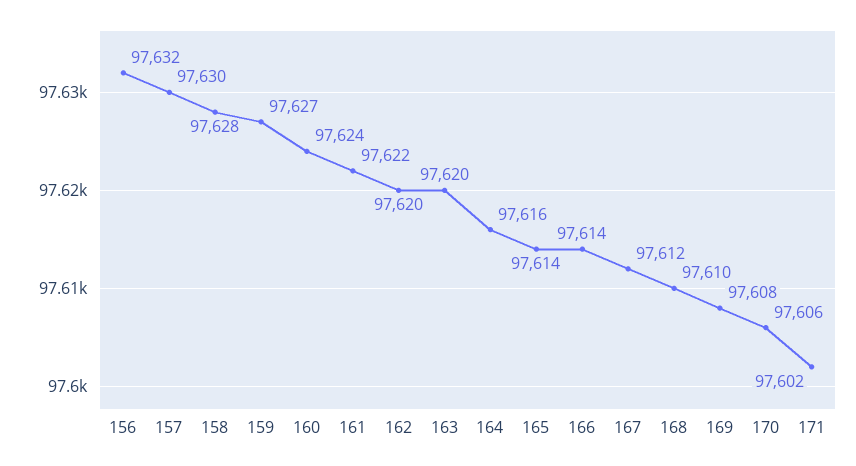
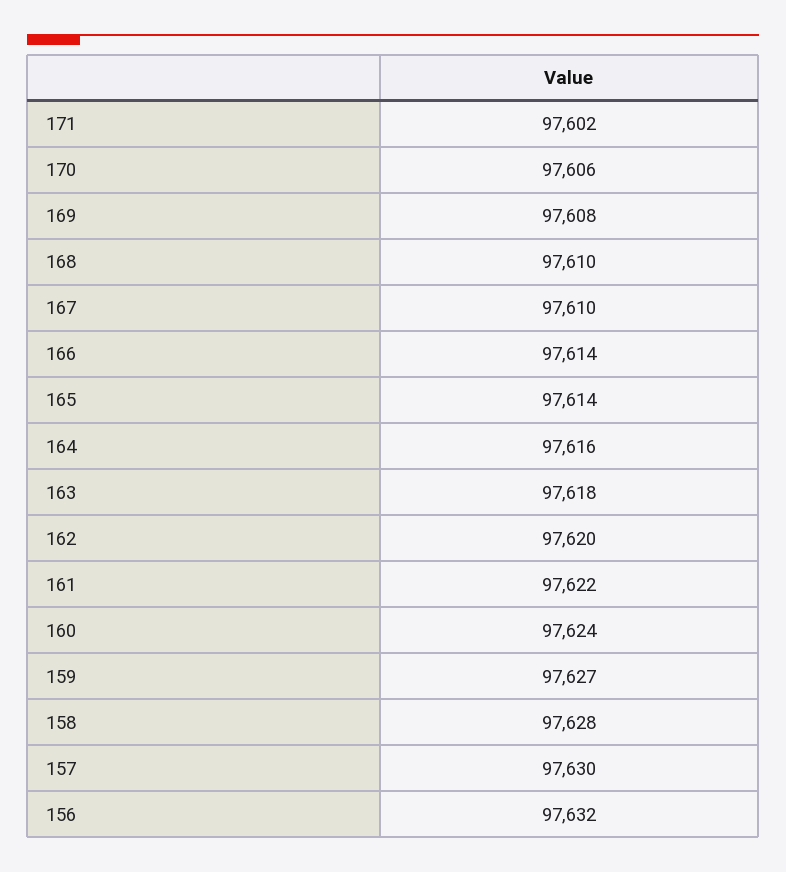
  {
    "156": 97632,
    "157": 97630,
    "158": 97628,
    "159": 97627,
    "160": 97624,
    "161": 97622,
    "162": 97620,
-   "163": 97620,
+   "163": 97618,
    "164": 97616,
    "165": 97614,
    "166": 97614,
-   "167": 97612,
+   "167": 97610,
    "168": 97610,
    "169": 97608,
    "170": 97606,
    "171": 97602
  }

